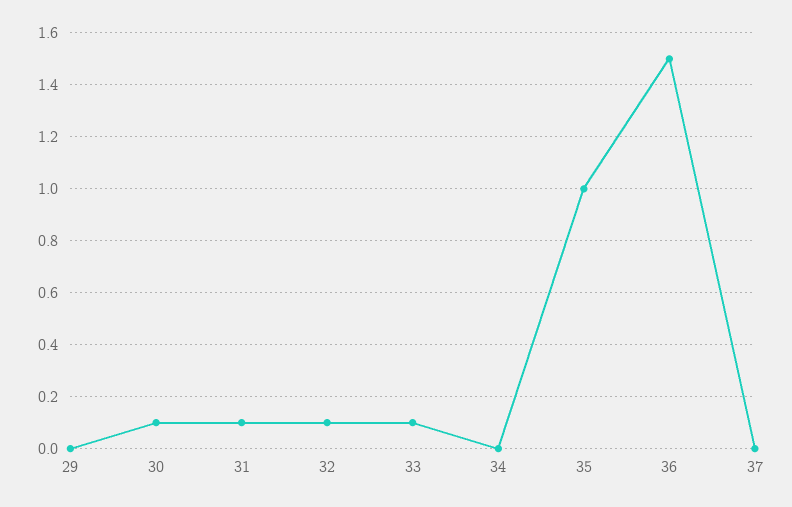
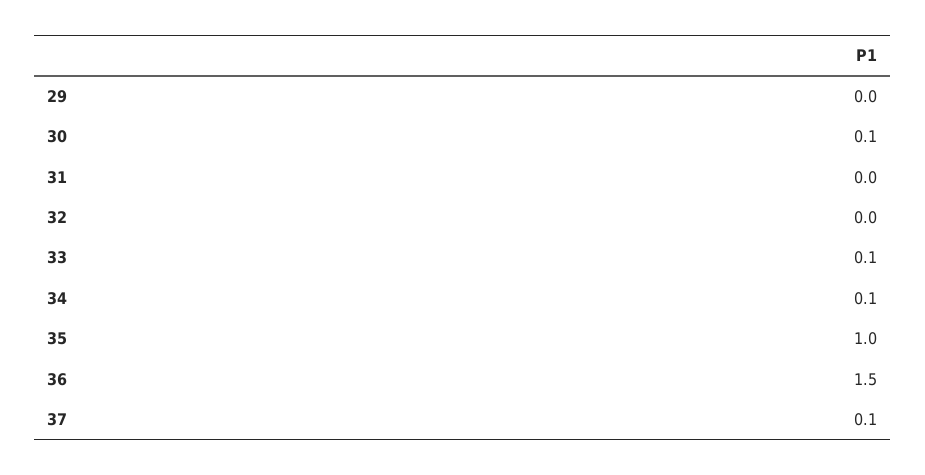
  {
    "29": 0,
    "30": 0.1,
-   "31": 0.1,
+   "31": 0,
-   "32": 0.1,
+   "32": 0,
    "33": 0.1,
-   "34": 0,
+   "34": 0.1,
    "35": 1,
    "36": 1.5,
-   "37": 0
+   "37": 0.1
  }

